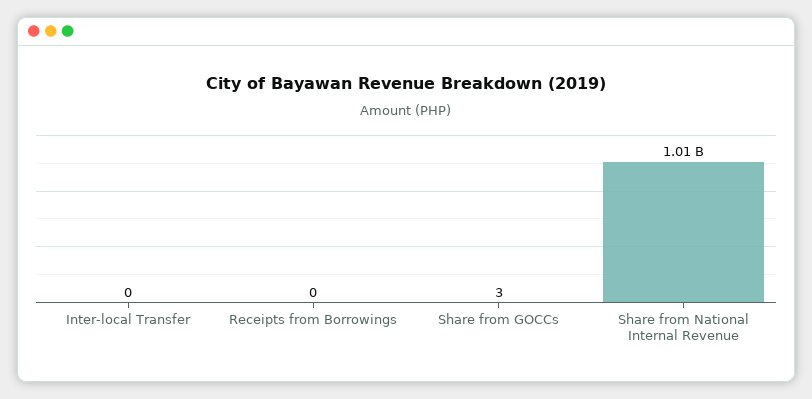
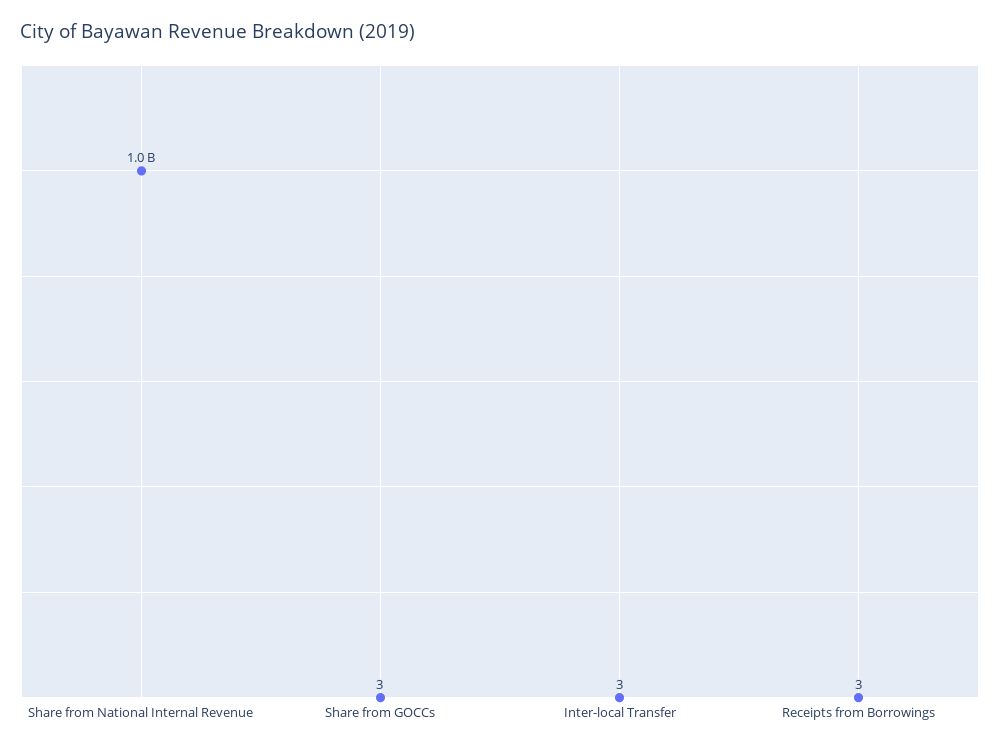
  {
-   "Inter-local Transfer": 0,
+   "Inter-local Transfer": 3,
-   "Receipts from Borrowings": 0,
+   "Receipts from Borrowings": 3,
    "Share from GOCCs": 3,
    "Share from National Internal Revenue": 1010000000
  }

